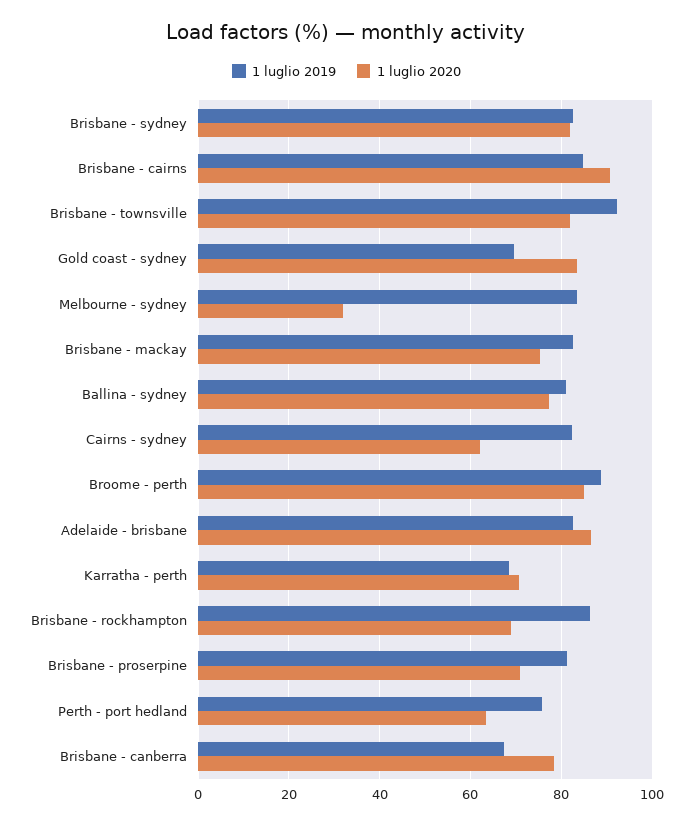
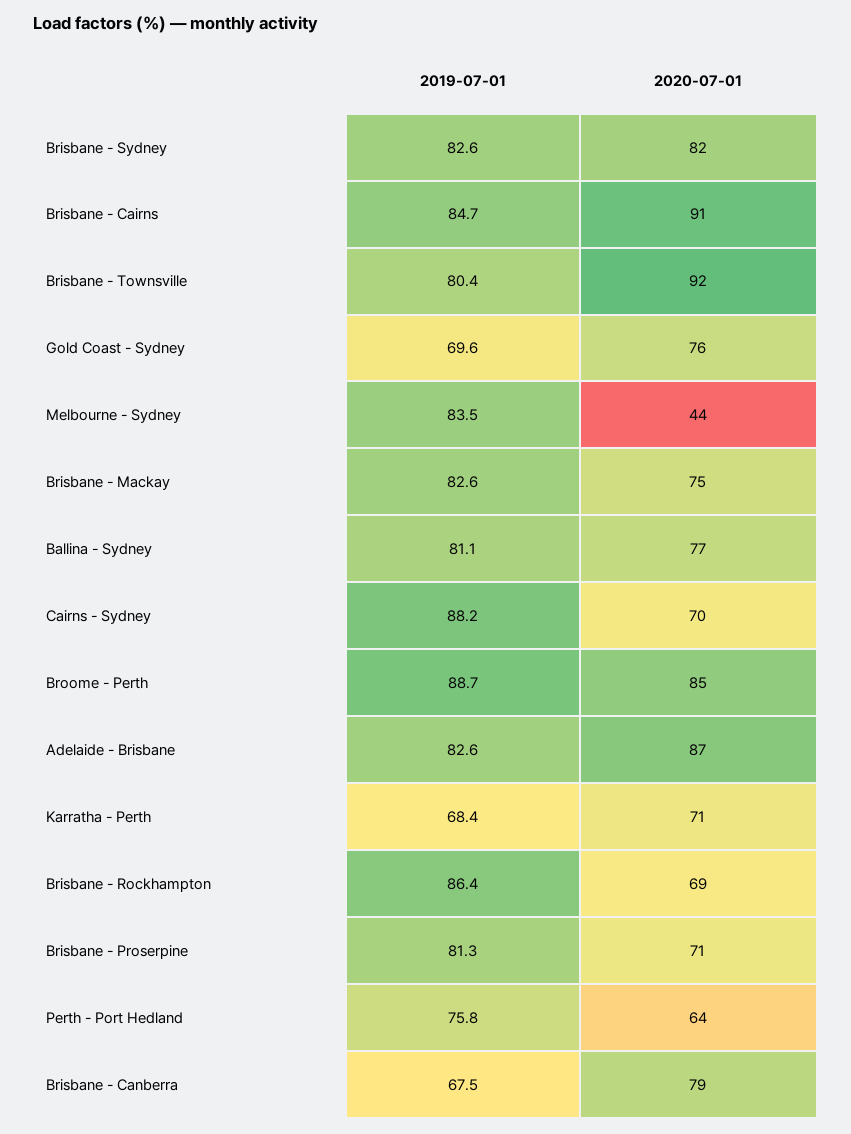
  {
    "1 luglio 2019": {
      "Brisbane - sydney": 82.6,
      "Brisbane - cairns": 84.7,
-     "Brisbane - townsville": 92,
+     "Brisbane - townsville": 80.4,
      "Gold coast - sydney": 69.6,
      "Melbourne - sydney": 83.5,
      "Brisbane - mackay": 82.6,
      "Ballina - sydney": 81.1,
-     "Cairns - sydney": 82,
+     "Cairns - sydney": 88.2,
      "Broome - perth": 88.7,
      "Adelaide - brisbane": 82.6,
      "Karratha - perth": 68.4,
      "Brisbane - rockhampton": 86.4,
      "Brisbane - proserpine": 81.3,
      "Perth - port hedland": 75.8,
      "Brisbane - canberra": 67.5
    },
    "1 luglio 2020": {
      "Brisbane - sydney": 82,
      "Brisbane - cairns": 91,
-     "Brisbane - townsville": 82,
+     "Brisbane - townsville": 92,
-     "Gold coast - sydney": 84,
+     "Gold coast - sydney": 76,
-     "Melbourne - sydney": 32,
+     "Melbourne - sydney": 44,
      "Brisbane - mackay": 75,
      "Ballina - sydney": 77,
-     "Cairns - sydney": 62,
+     "Cairns - sydney": 70,
      "Broome - perth": 85,
      "Adelaide - brisbane": 87,
      "Karratha - perth": 71,
      "Brisbane - rockhampton": 69,
      "Brisbane - proserpine": 71,
      "Perth - port hedland": 64,
      "Brisbane - canberra": 79
    }
  }

